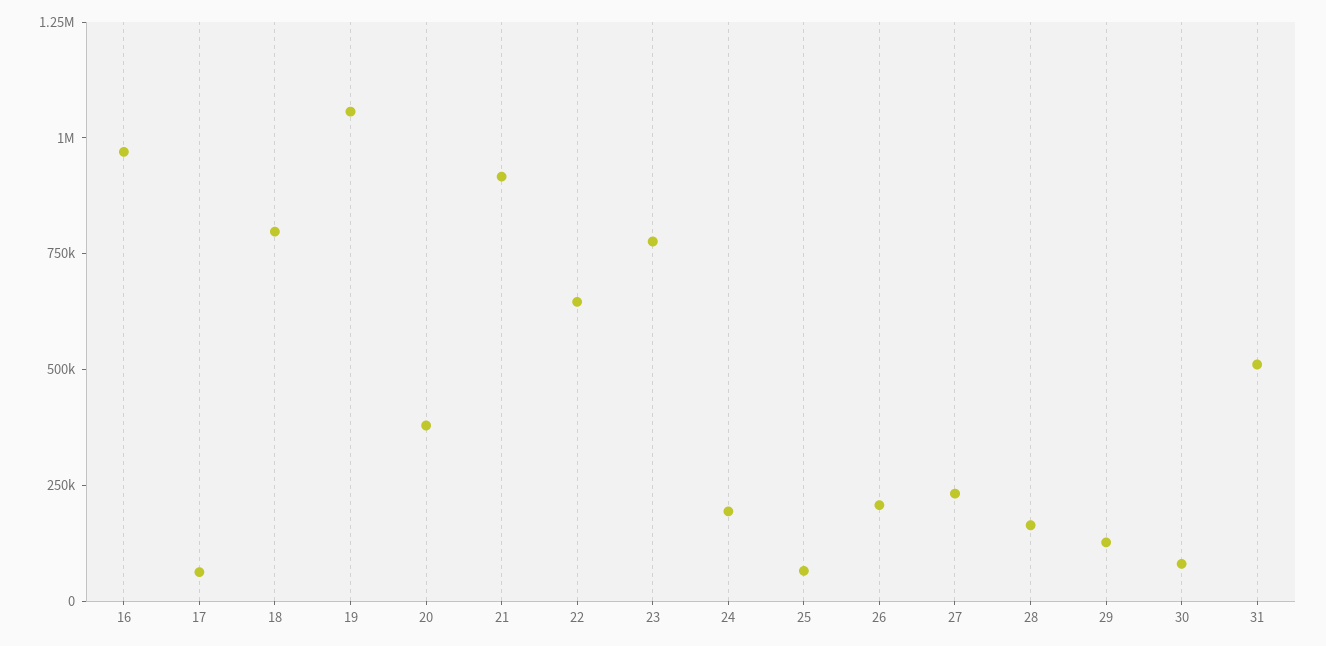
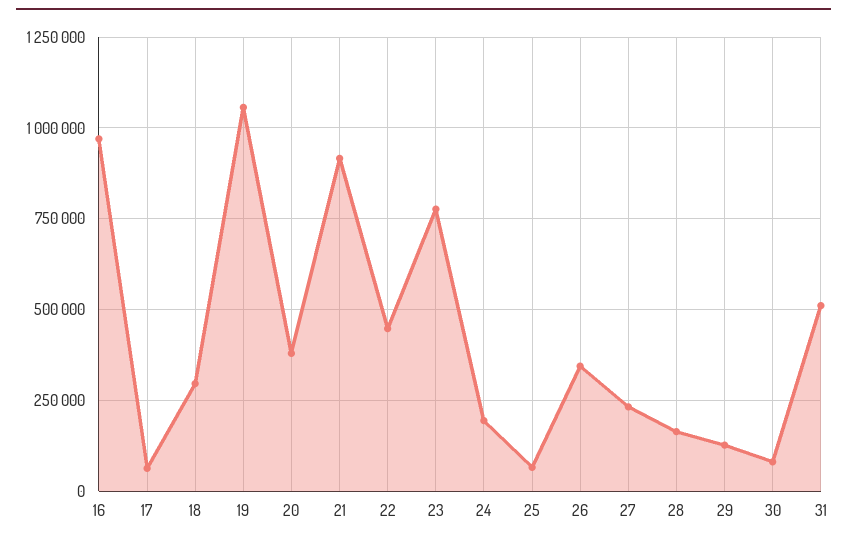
  {
    "16": 975000,
    "17": 75000,
-   "18": 800000,
+   "18": 300000,
    "19": 1050000,
    "20": 375000,
    "21": 925000,
-   "22": 650000,
+   "22": 450000,
    "23": 775000,
    "24": 200000,
    "25": 75000,
-   "26": 200000,
+   "26": 350000,
    "27": 225000,
    "28": 175000,
    "29": 125000,
    "30": 75000,
    "31": 500000
  }

